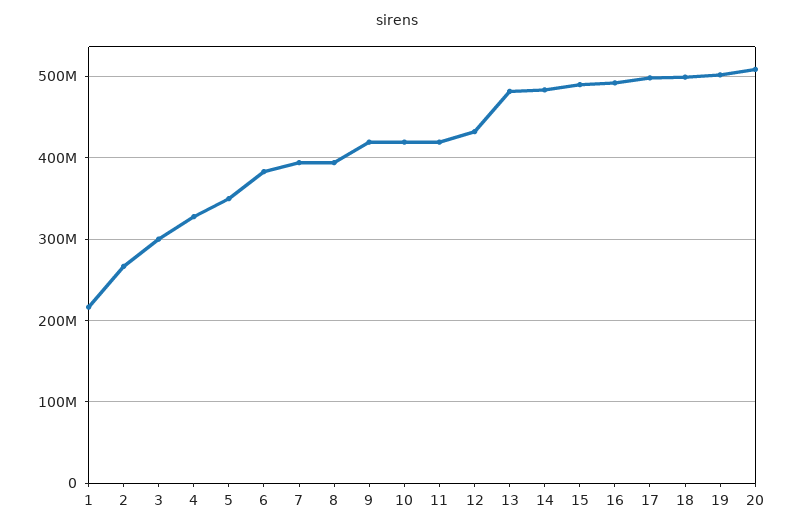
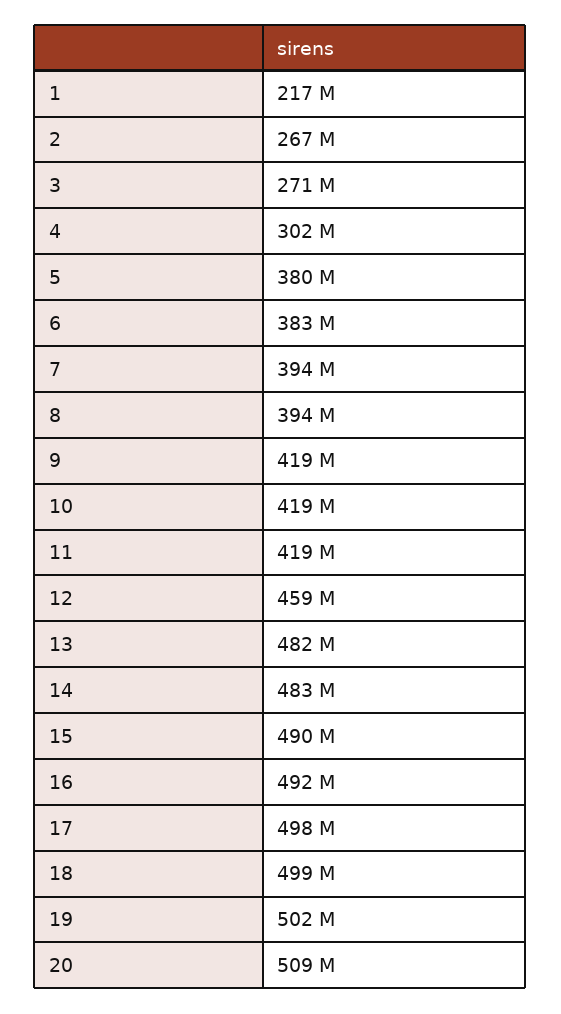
  {
    "1": 217000000,
    "2": 267000000,
-   "3": 300000000,
+   "3": 271000000,
-   "4": 330000000,
+   "4": 302000000,
-   "5": 350000000,
+   "5": 380000000,
    "6": 383000000,
    "7": 394000000,
    "8": 394000000,
    "9": 419000000,
    "10": 419000000,
    "11": 419000000,
-   "12": 430000000,
+   "12": 459000000,
    "13": 482000000,
    "14": 483000000,
    "15": 490000000,
    "16": 492000000,
    "17": 498000000,
    "18": 499000000,
    "19": 502000000,
    "20": 509000000
  }

